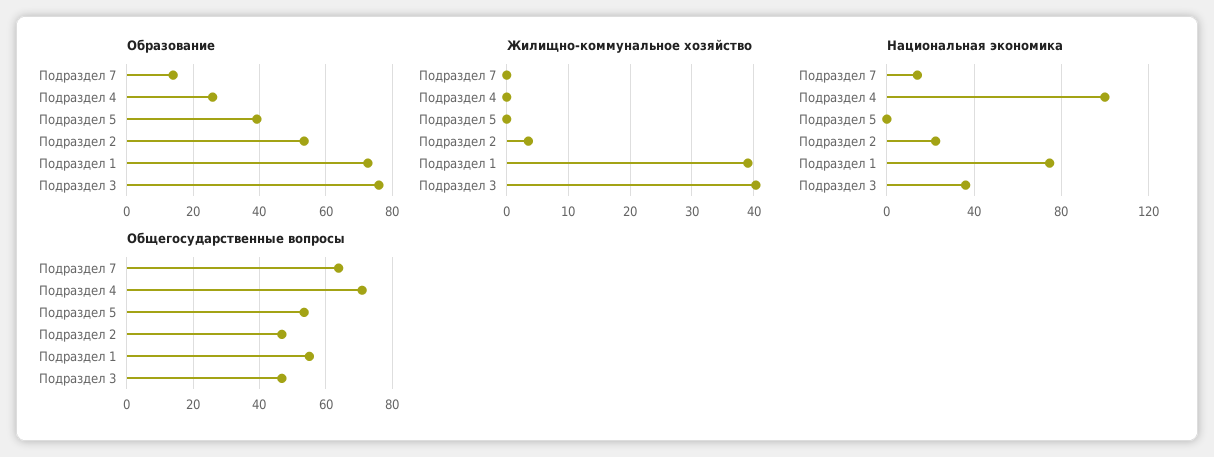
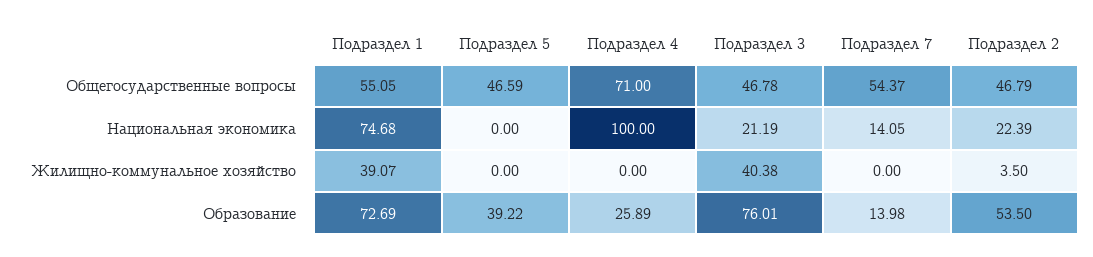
  {
    "Образование": {
      "Подраздел 7": 13.98,
      "Подраздел 4": 25.89,
      "Подраздел 5": 39.22,
      "Подраздел 2": 53.5,
      "Подраздел 1": 72.69,
      "Подраздел 3": 76.01
    },
    "Жилищно-коммунальное хозяйство": {
      "Подраздел 7": 0,
      "Подраздел 4": 0,
      "Подраздел 5": 0,
      "Подраздел 2": 3.5,
      "Подраздел 1": 39.07,
      "Подраздел 3": 40.38
    },
    "Национальная экономика": {
      "Подраздел 7": 14.05,
      "Подраздел 4": 100,
      "Подраздел 5": 0,
      "Подраздел 2": 22.39,
      "Подраздел 1": 74.68,
-     "Подраздел 3": 35
+     "Подраздел 3": 21.19
    },
    "Общегосударственные вопросы": {
-     "Подраздел 7": 64,
+     "Подраздел 7": 54.37,
      "Подраздел 4": 71,
-     "Подраздел 5": 54,
+     "Подраздел 5": 46.59,
      "Подраздел 2": 46.79,
      "Подраздел 1": 55.05,
      "Подраздел 3": 46.78
    }
  }

